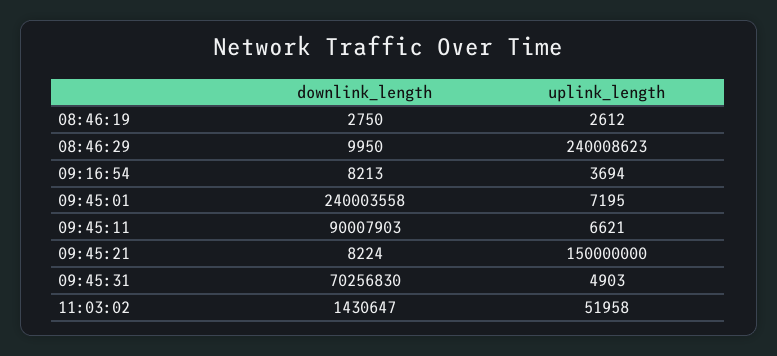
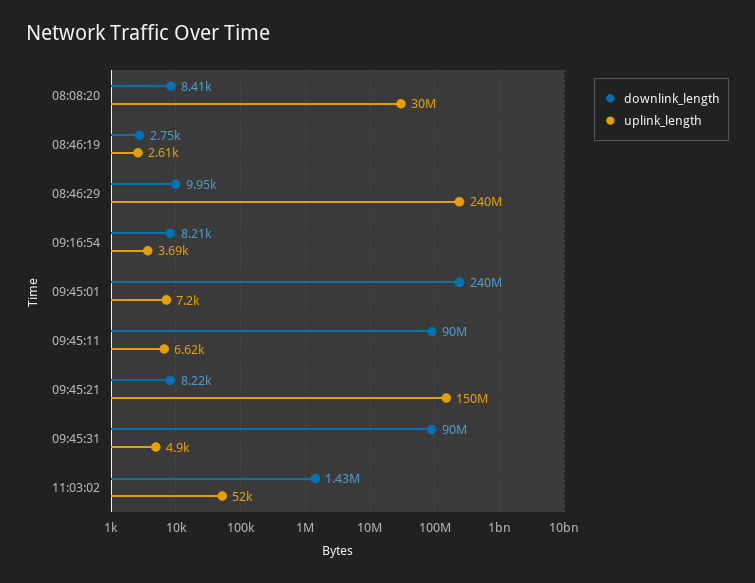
  {
    "downlink_length": {
      "08:46:19": 2750,
      "08:46:29": 9950,
      "09:16:54": 8213,
      "09:45:01": 240003558,
      "09:45:11": 90007903,
      "09:45:21": 8224,
-     "09:45:31": 70256830,
+     "09:45:31": 90000000,
-     "11:03:02": 1430647
+     "11:03:02": 1430647,
+     "08:08:20": 8410
    },
    "uplink_length": {
      "08:46:19": 2612,
      "08:46:29": 240008623,
      "09:16:54": 3694,
      "09:45:01": 7195,
      "09:45:11": 6621,
      "09:45:21": 150000000,
      "09:45:31": 4903,
-     "11:03:02": 51958
+     "11:03:02": 51958,
+     "08:08:20": 30000000
    }
  }

